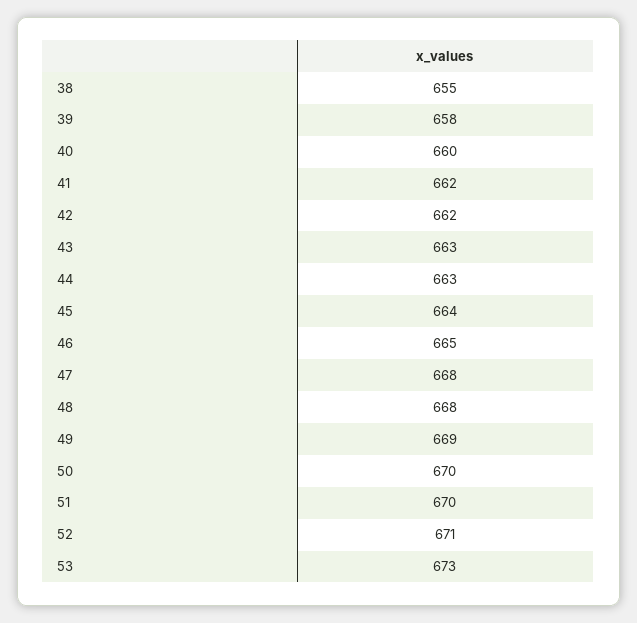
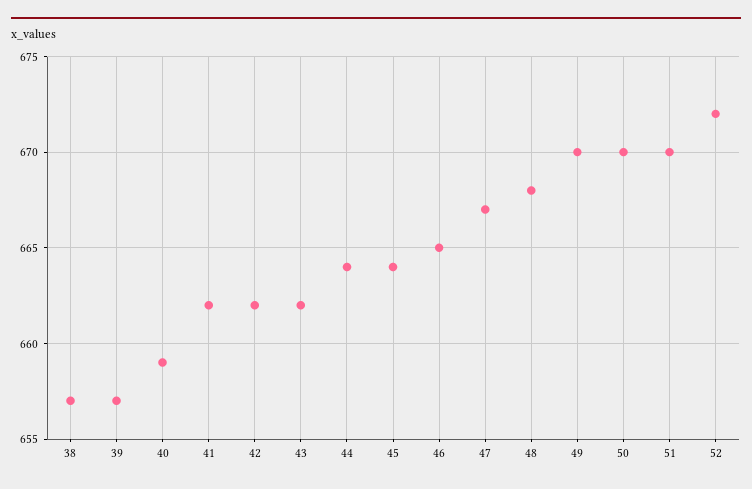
  {
-   "38": 655,
+   "38": 657,
-   "39": 658,
+   "39": 657,
-   "40": 660,
+   "40": 659,
    "41": 662,
    "42": 662,
-   "43": 663,
+   "43": 662,
-   "44": 663,
+   "44": 664,
    "45": 664,
    "46": 665,
-   "47": 668,
+   "47": 667,
    "48": 668,
-   "49": 669,
+   "49": 670,
    "50": 670,
    "51": 670,
-   "52": 671,
+   "52": 672
-   "53": 673
  }

